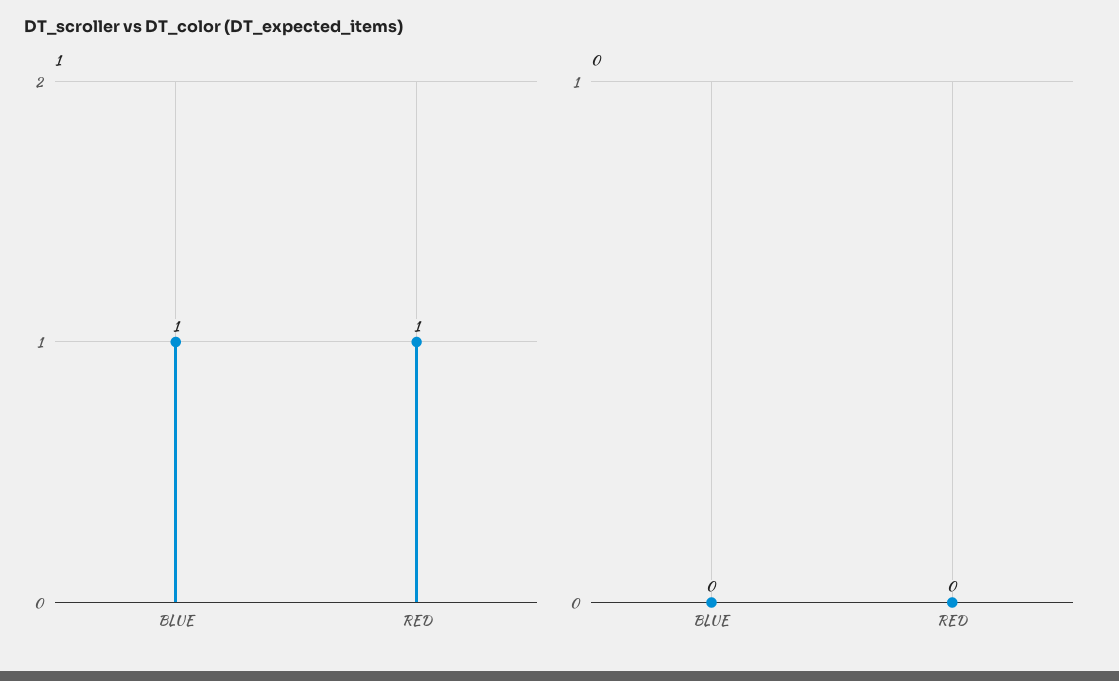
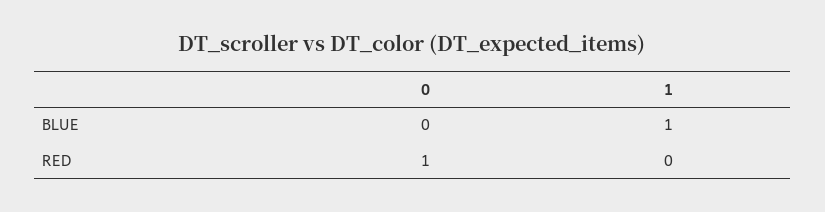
  {
    "1": {
      "BLUE": 1,
-     "RED": 1
+     "RED": 0
    },
    "0": {
      "BLUE": 0,
-     "RED": 0
+     "RED": 1
    }
  }

